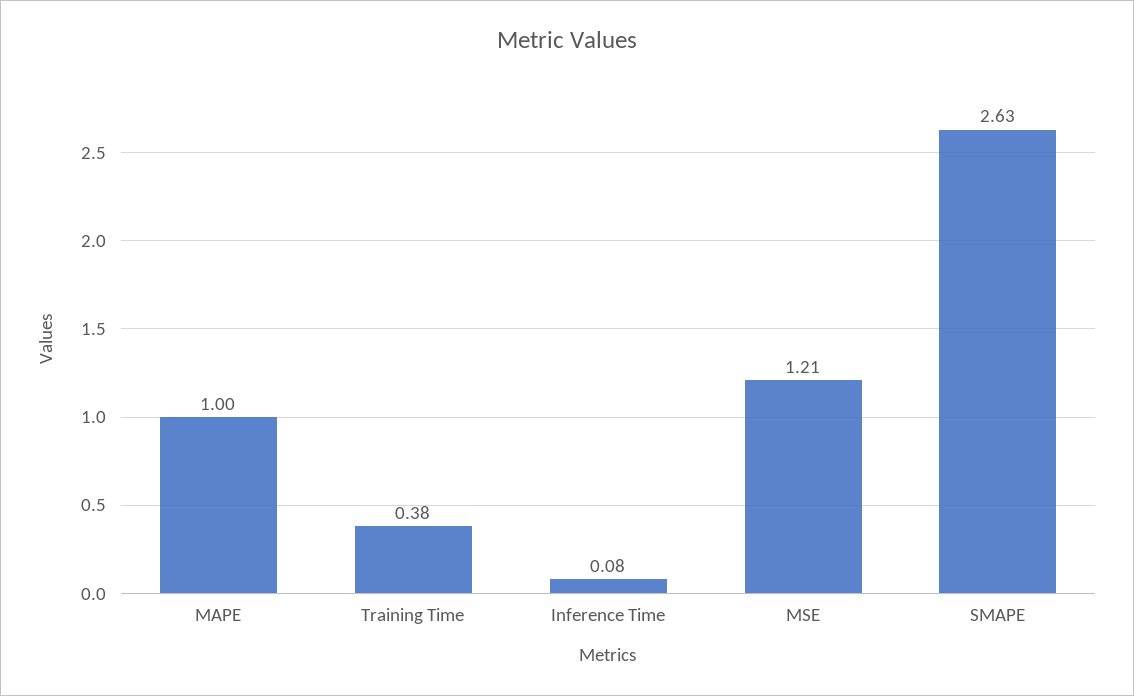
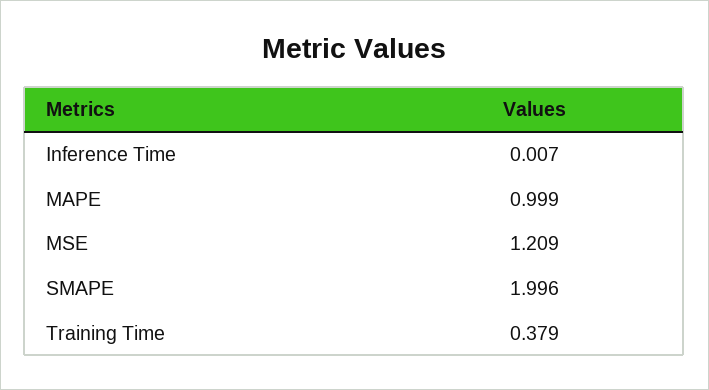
  {
    "MAPE": 0.999,
    "Training Time": 0.379,
-   "Inference Time": 0.08,
+   "Inference Time": 0.007,
    "MSE": 1.209,
-   "SMAPE": 2.63
+   "SMAPE": 1.996
  }

